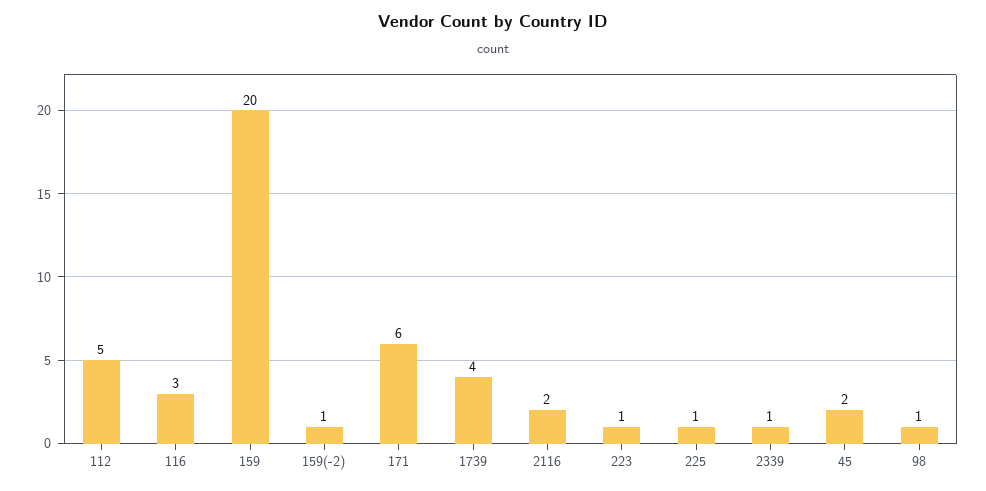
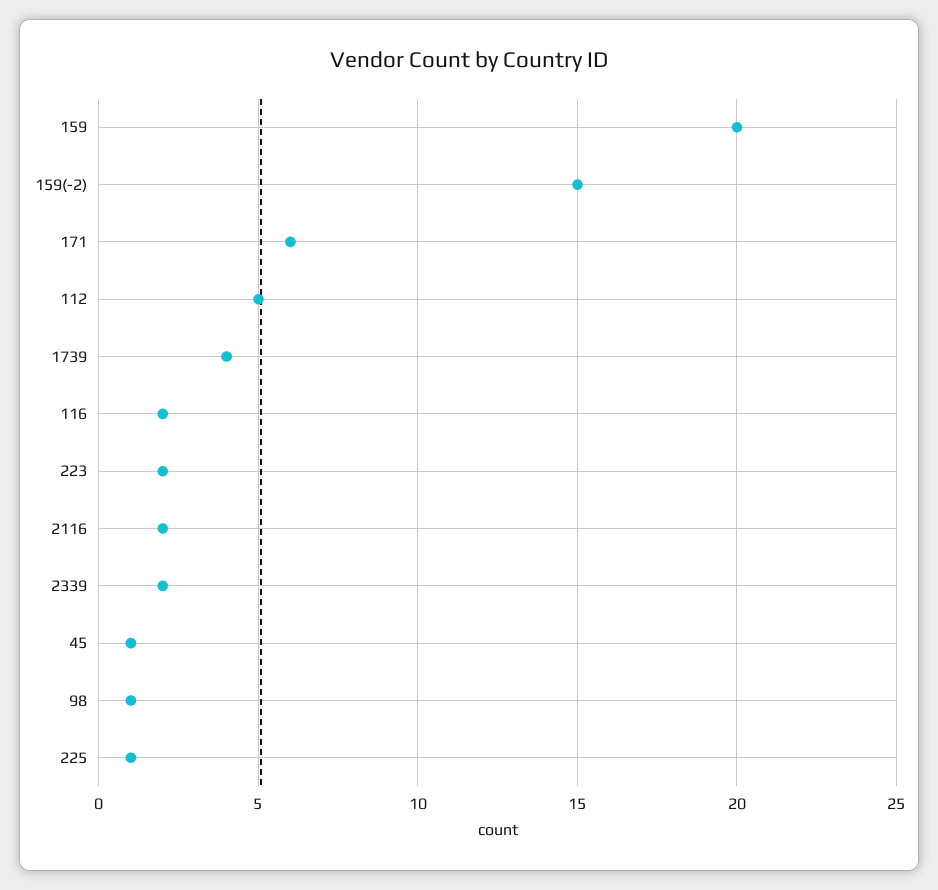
  {
    "112": 5,
-   "116": 3,
+   "116": 2,
    "159": 20,
-   "159(-2)": 1,
+   "159(-2)": 15,
    "171": 6,
    "1739": 4,
    "2116": 2,
-   "223": 1,
+   "223": 2,
    "225": 1,
-   "2339": 1,
+   "2339": 2,
-   "45": 2,
+   "45": 1,
    "98": 1
  }

